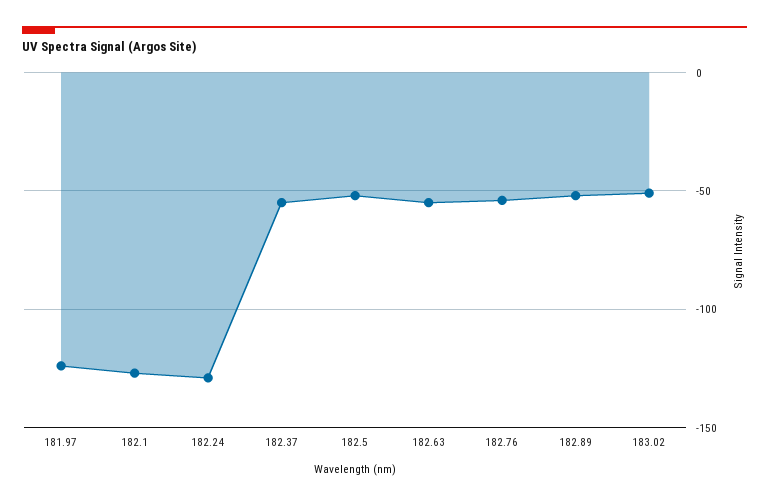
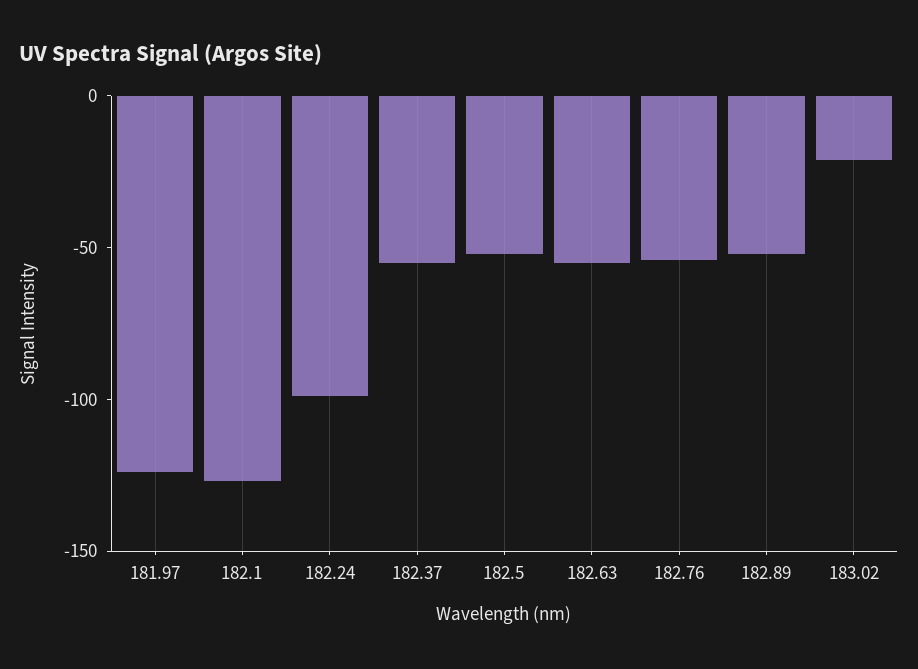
  {
    "181.97": -125,
    "182.1": -125,
-   "182.24": -130,
+   "182.24": -100,
    "182.37": -55,
    "182.5": -50,
    "182.63": -55,
    "182.76": -55,
    "182.89": -50,
-   "183.02": -50
+   "183.02": -20
  }

